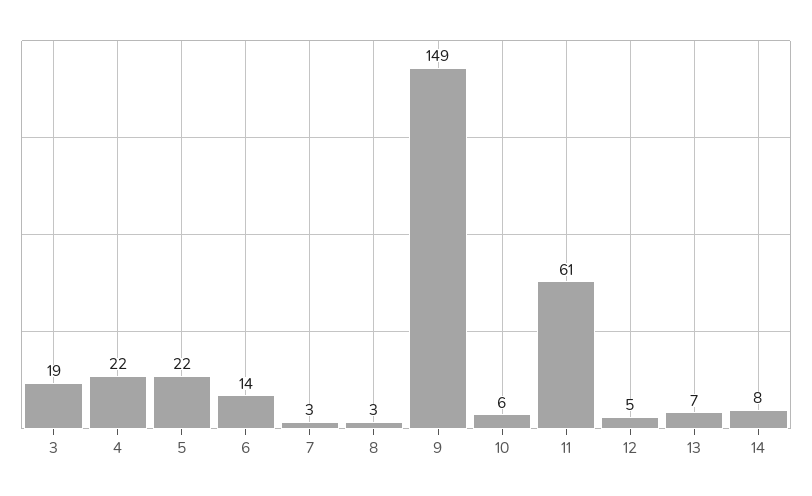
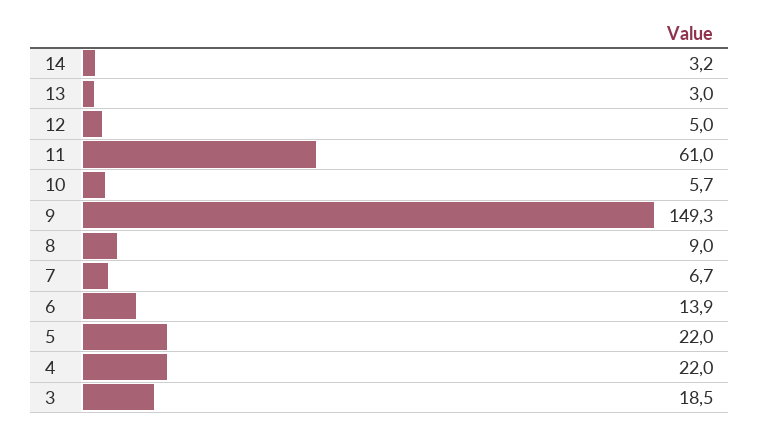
  {
    "3": 18.5,
    "4": 22,
    "5": 22,
    "6": 13.9,
-   "7": 3,
+   "7": 6.7,
-   "8": 3,
+   "8": 9,
    "9": 149.3,
    "10": 5.7,
    "11": 61,
    "12": 5,
-   "13": 7,
+   "13": 3,
-   "14": 8
+   "14": 3.2
  }

